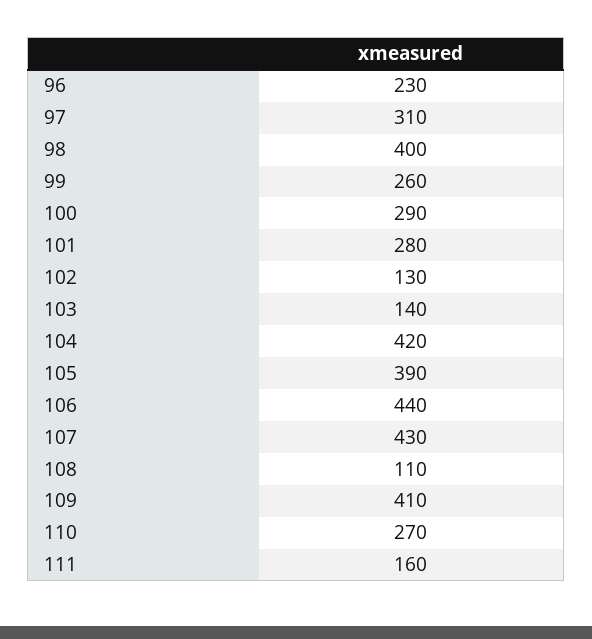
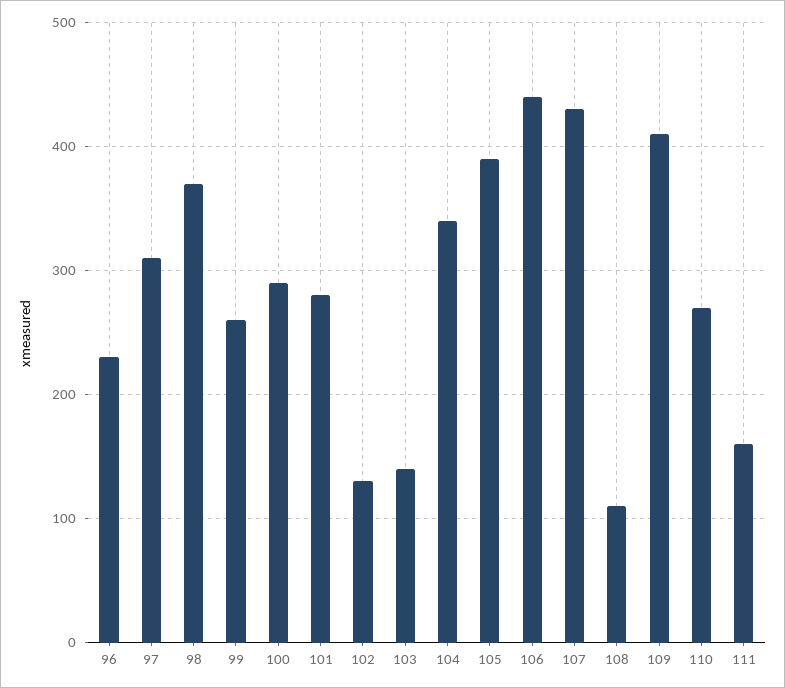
  {
    "96": 230,
    "97": 310,
-   "98": 400,
+   "98": 370,
    "99": 260,
    "100": 290,
    "101": 280,
    "102": 130,
    "103": 140,
-   "104": 420,
+   "104": 340,
    "105": 390,
    "106": 440,
    "107": 430,
    "108": 110,
    "109": 410,
    "110": 270,
    "111": 160
  }

